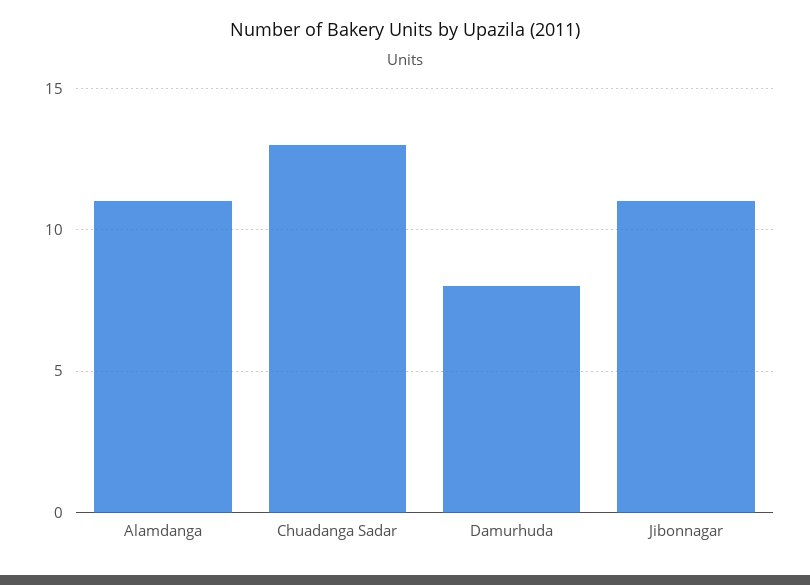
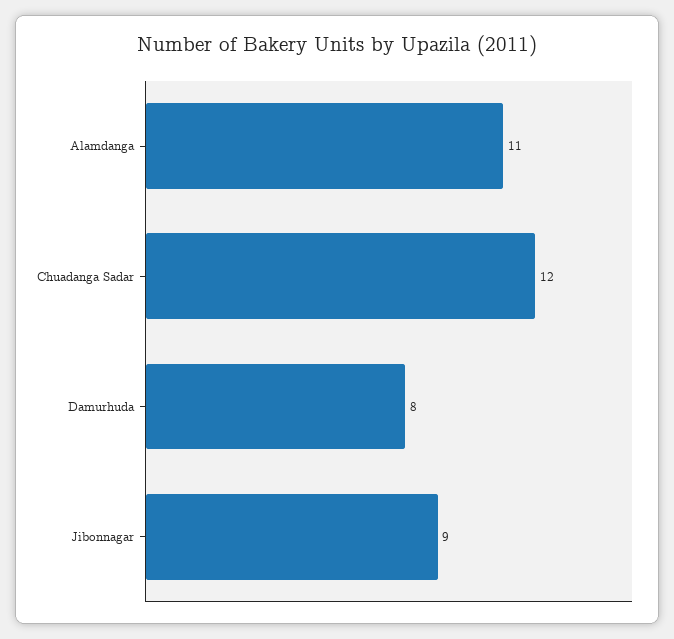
  {
    "Alamdanga": 11,
-   "Chuadanga Sadar": 13,
+   "Chuadanga Sadar": 12,
    "Damurhuda": 8,
-   "Jibonnagar": 11
+   "Jibonnagar": 9
  }

